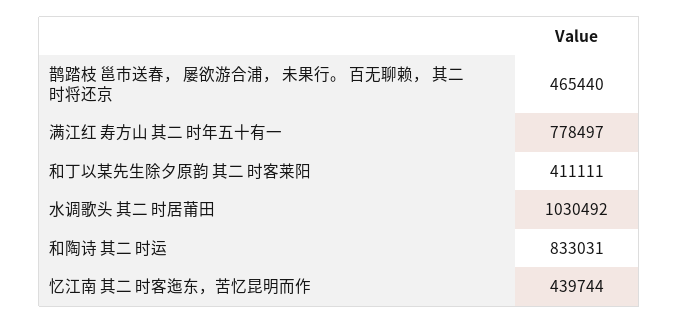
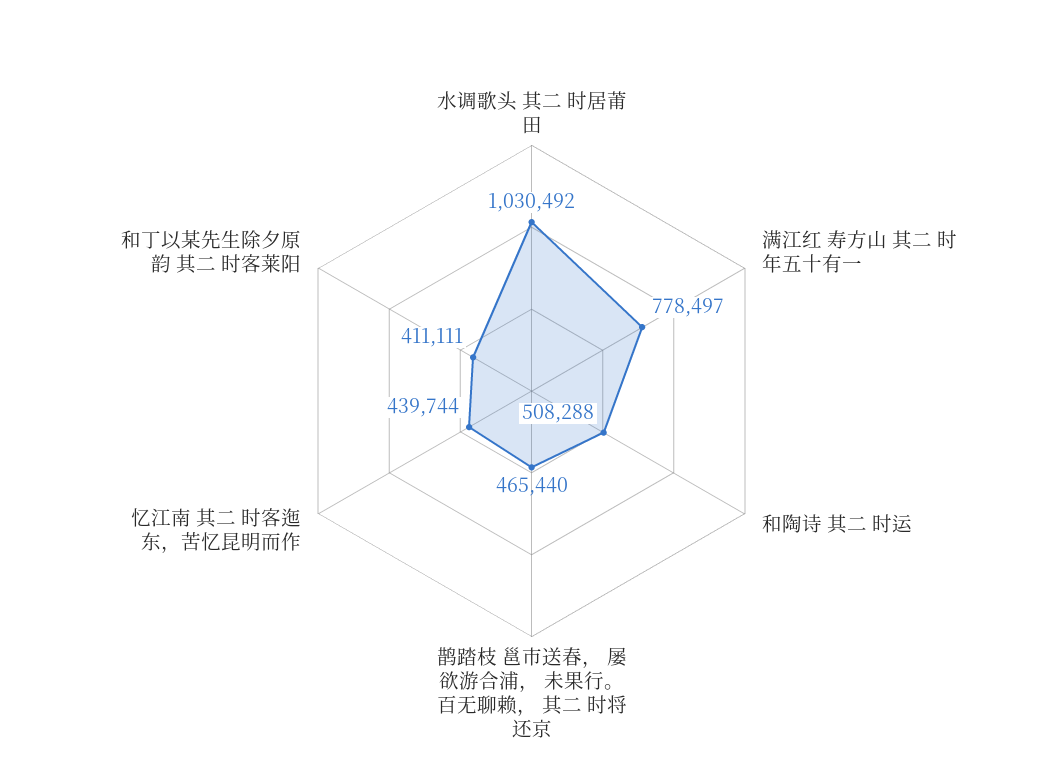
  {
    "鹊踏枝 邕市送春， 屡欲游合浦， 未果行。 百无聊赖， 其二 时将还京": 465440,
    "满江红 寿方山 其二 时年五十有一": 778497,
    "和丁以某先生除夕原韵 其二 时客莱阳": 411111,
    "水调歌头 其二 时居莆田": 1030492,
-   "和陶诗 其二 时运": 833031,
+   "和陶诗 其二 时运": 508288,
    "忆江南 其二 时客迤东，苦忆昆明而作": 439744
  }

